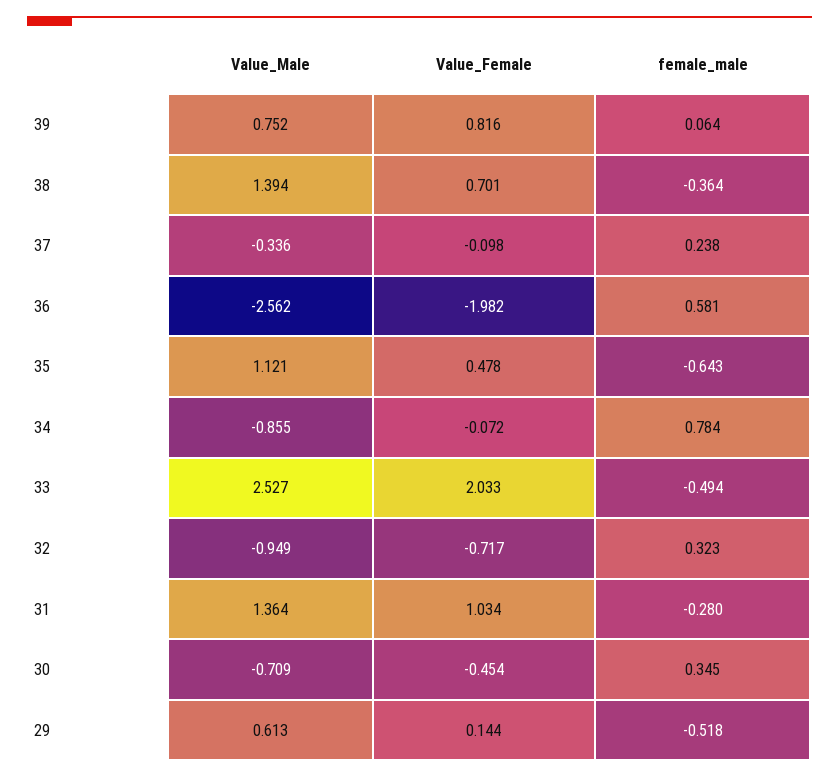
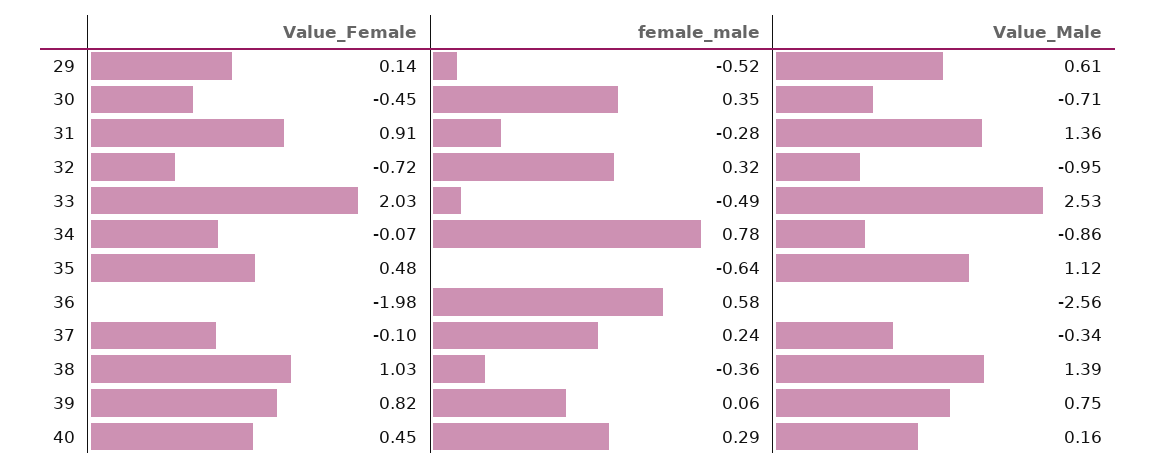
  {
    "Value_Male": {
      "39": 0.752,
      "38": 1.394,
      "37": -0.336,
      "36": -2.562,
      "35": 1.121,
      "34": -0.855,
      "33": 2.527,
      "32": -0.949,
      "31": 1.364,
      "30": -0.709,
-     "29": 0.613
+     "29": 0.613,
+     "40": 0.16
    },
    "Value_Female": {
      "39": 0.816,
-     "38": 0.701,
+     "38": 1.03,
      "37": -0.098,
      "36": -1.982,
      "35": 0.478,
      "34": -0.072,
      "33": 2.033,
      "32": -0.717,
-     "31": 1.034,
+     "31": 0.91,
      "30": -0.454,
-     "29": 0.144
+     "29": 0.144,
+     "40": 0.45
    },
    "female_male": {
      "39": 0.064,
      "38": -0.364,
      "37": 0.238,
      "36": 0.581,
      "35": -0.643,
      "34": 0.784,
      "33": -0.494,
      "32": 0.323,
      "31": -0.28,
      "30": 0.345,
-     "29": -0.518
+     "29": -0.518,
+     "40": 0.29
    }
  }

